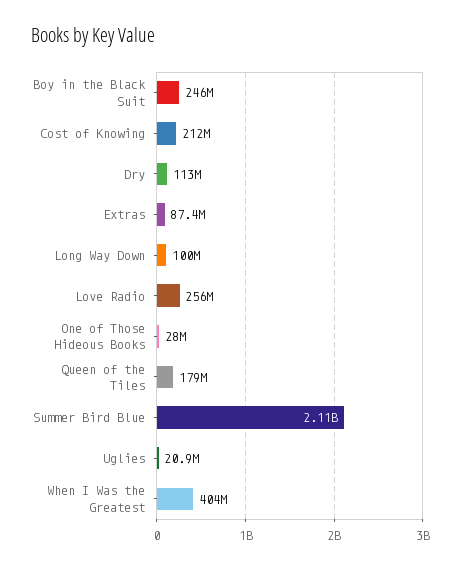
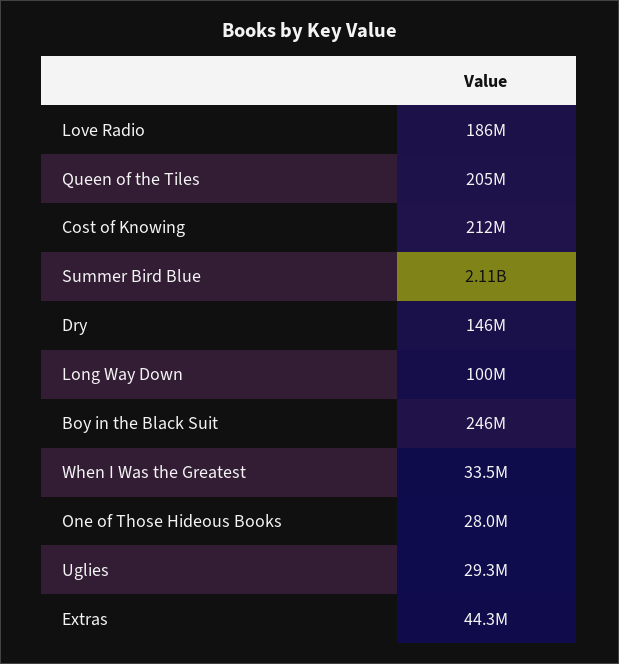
  {
    "Boy in the Black Suit": 246000000,
    "Cost of Knowing": 212000000,
-   "Dry": 113000000,
+   "Dry": 146000000,
-   "Extras": 87400000,
+   "Extras": 44300000,
    "Long Way Down": 100000000,
-   "Love Radio": 256000000,
+   "Love Radio": 186000000,
    "One of Those Hideous Books": 28000000,
-   "Queen of the Tiles": 179000000,
+   "Queen of the Tiles": 205000000,
    "Summer Bird Blue": 2110000000,
-   "Uglies": 20900000,
+   "Uglies": 29300000,
-   "When I Was the Greatest": 404000000
+   "When I Was the Greatest": 33500000
  }

